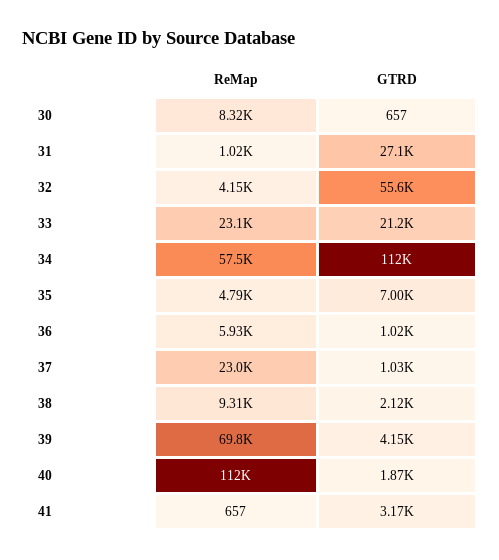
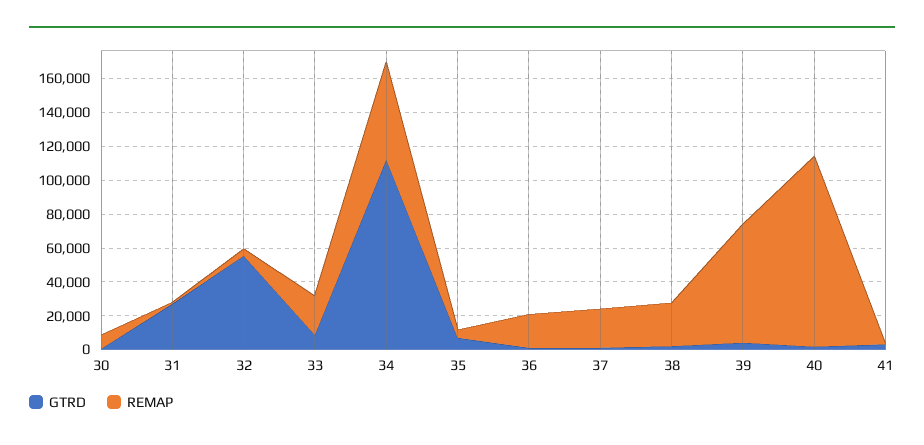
  {
    "ReMap": {
      "30": 8320,
      "31": 1020,
      "32": 4150,
      "33": 23100,
      "34": 57500,
      "35": 4790,
-     "36": 5930,
+     "36": 20000,
      "37": 23000,
-     "38": 9310,
+     "38": 25000,
      "39": 69800,
      "40": 112000,
      "41": 657
    },
    "GTRD": {
      "30": 657,
      "31": 27100,
      "32": 55600,
-     "33": 21200,
+     "33": 10000,
      "34": 112000,
      "35": 7000,
      "36": 1020,
      "37": 1030,
      "38": 2120,
      "39": 4150,
      "40": 1870,
      "41": 3170
    }
  }

